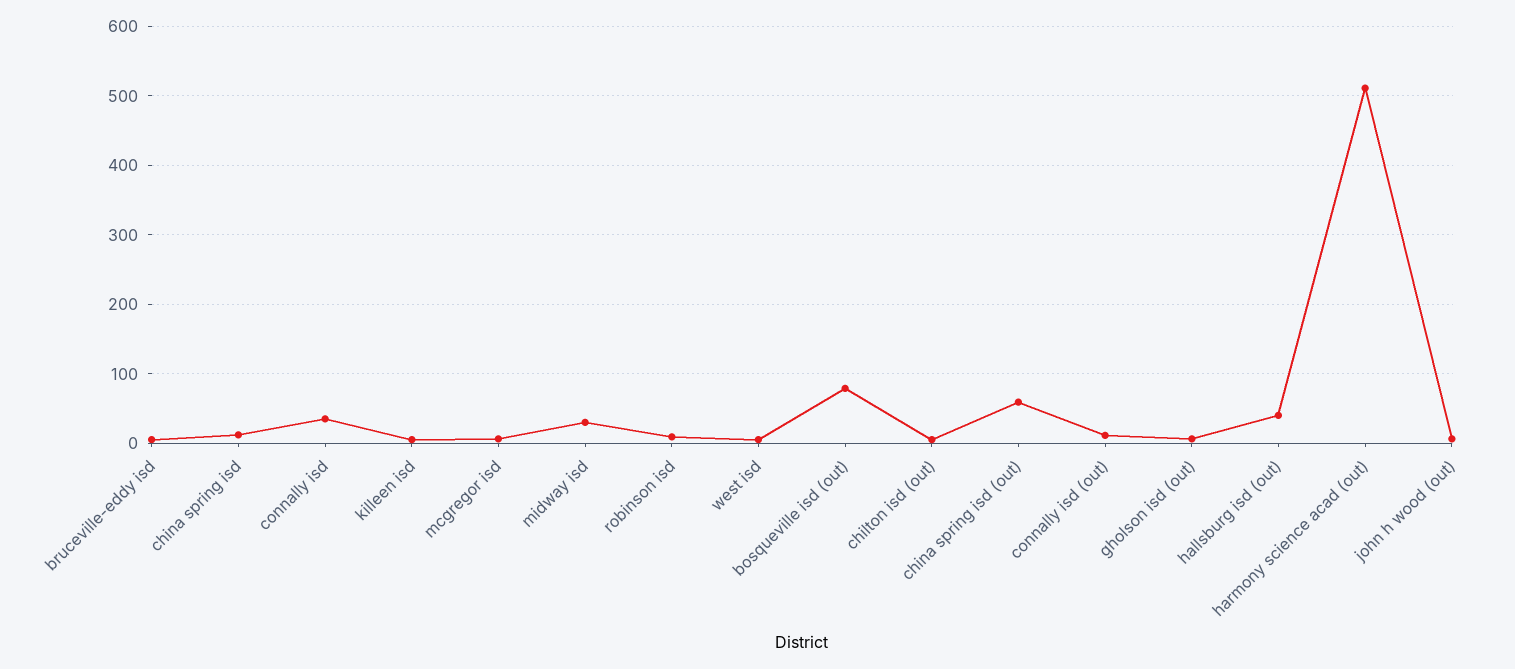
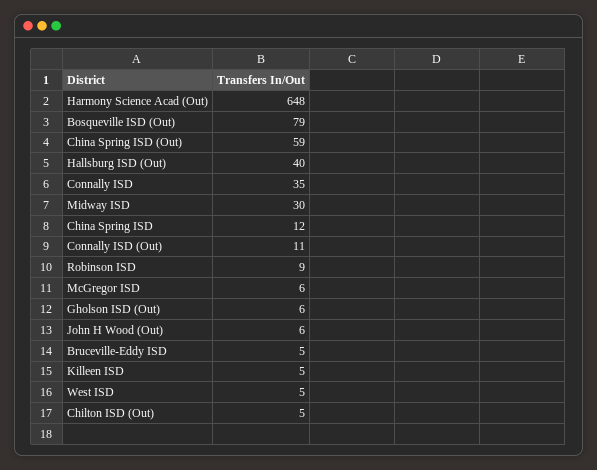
  {
    "bruceville-eddy isd": 5,
    "china spring isd": 12,
    "connally isd": 35,
    "killeen isd": 5,
    "mcgregor isd": 6,
    "midway isd": 30,
    "robinson isd": 9,
    "west isd": 5,
    "bosqueville isd (out)": 79,
    "chilton isd (out)": 5,
    "china spring isd (out)": 59,
    "connally isd (out)": 11,
    "gholson isd (out)": 6,
    "hallsburg isd (out)": 40,
-   "harmony science acad (out)": 510,
+   "harmony science acad (out)": 648,
    "john h wood (out)": 6
  }

